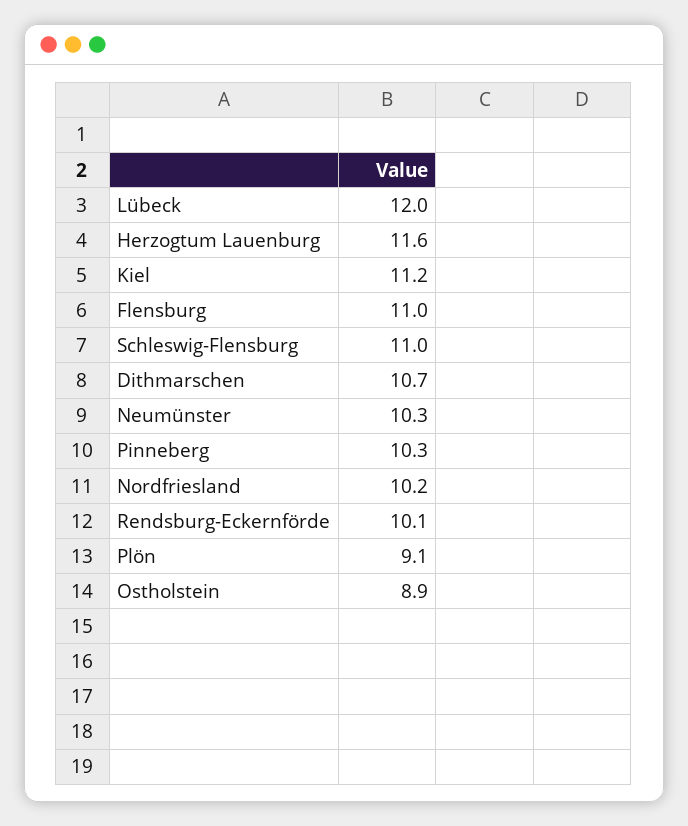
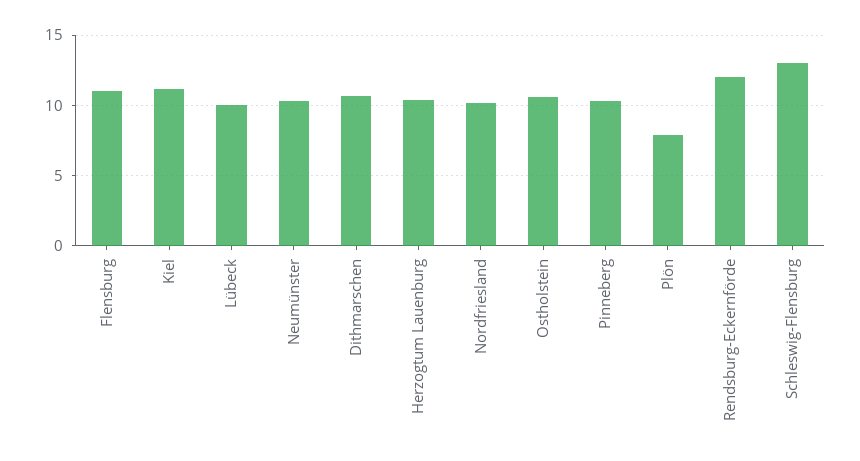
  {
-   "Lübeck": 12,
+   "Lübeck": 10,
-   "Herzogtum Lauenburg": 11.6,
+   "Herzogtum Lauenburg": 10.5,
    "Kiel": 11.2,
    "Flensburg": 11,
-   "Schleswig-Flensburg": 11,
+   "Schleswig-Flensburg": 13,
    "Dithmarschen": 10.7,
    "Neumünster": 10.3,
    "Pinneberg": 10.3,
    "Nordfriesland": 10.2,
-   "Rendsburg-Eckernförde": 10.1,
+   "Rendsburg-Eckernförde": 12,
-   "Plön": 9.1,
+   "Plön": 8,
-   "Ostholstein": 8.9
+   "Ostholstein": 10.5
  }

